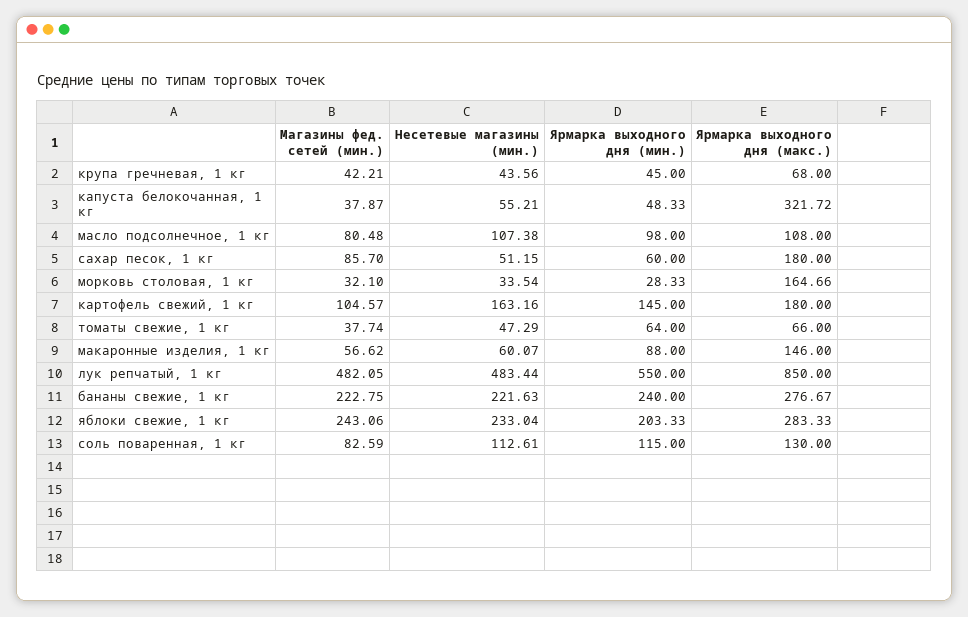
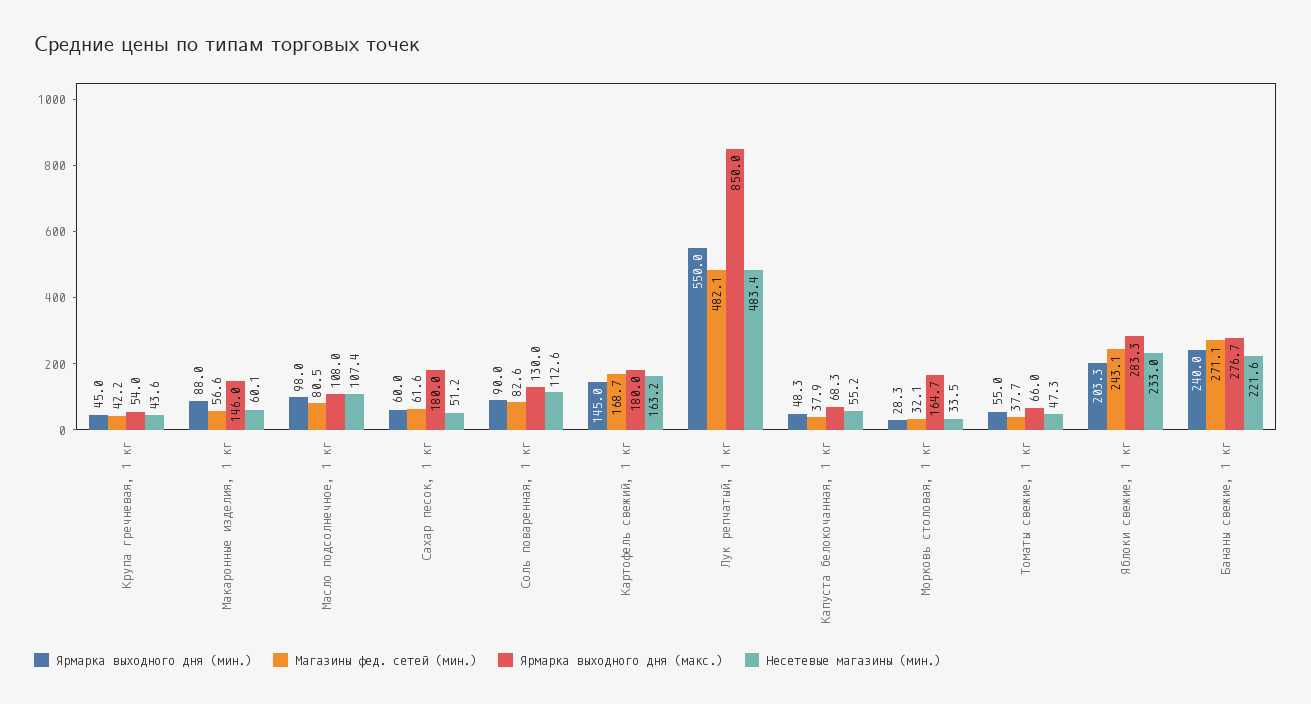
  {
    "Магазины фед. сетей (мин.)": {
      "крупа гречневая, 1 кг": 42.21,
      "капуста белокочанная, 1 кг": 37.87,
      "масло подсолнечное, 1 кг": 80.48,
-     "сахар песок, 1 кг": 85.7,
+     "сахар песок, 1 кг": 61.6,
      "морковь столовая, 1 кг": 32.1,
-     "картофель свежий, 1 кг": 104.57,
+     "картофель свежий, 1 кг": 168.7,
      "томаты свежие, 1 кг": 37.74,
      "макаронные изделия, 1 кг": 56.62,
      "лук репчатый, 1 кг": 482.05,
-     "бананы свежие, 1 кг": 222.75,
+     "бананы свежие, 1 кг": 271.1,
      "яблоки свежие, 1 кг": 243.06,
      "соль поваренная, 1 кг": 82.59
    },
    "Несетевые магазины (мин.)": {
      "крупа гречневая, 1 кг": 43.56,
      "капуста белокочанная, 1 кг": 55.21,
      "масло подсолнечное, 1 кг": 107.38,
      "сахар песок, 1 кг": 51.15,
      "морковь столовая, 1 кг": 33.54,
      "картофель свежий, 1 кг": 163.16,
      "томаты свежие, 1 кг": 47.29,
      "макаронные изделия, 1 кг": 60.07,
      "лук репчатый, 1 кг": 483.44,
      "бананы свежие, 1 кг": 221.63,
      "яблоки свежие, 1 кг": 233.04,
      "соль поваренная, 1 кг": 112.61
    },
    "Ярмарка выходного дня (мин.)": {
      "крупа гречневая, 1 кг": 45,
      "капуста белокочанная, 1 кг": 48.33,
      "масло подсолнечное, 1 кг": 98,
      "сахар песок, 1 кг": 60,
      "морковь столовая, 1 кг": 28.33,
      "картофель свежий, 1 кг": 145,
-     "томаты свежие, 1 кг": 64,
+     "томаты свежие, 1 кг": 55,
      "макаронные изделия, 1 кг": 88,
      "лук репчатый, 1 кг": 550,
      "бананы свежие, 1 кг": 240,
      "яблоки свежие, 1 кг": 203.33,
-     "соль поваренная, 1 кг": 115
+     "соль поваренная, 1 кг": 90
    },
    "Ярмарка выходного дня (макс.)": {
-     "крупа гречневая, 1 кг": 68,
+     "крупа гречневая, 1 кг": 54,
-     "капуста белокочанная, 1 кг": 321.72,
+     "капуста белокочанная, 1 кг": 68.3,
      "масло подсолнечное, 1 кг": 108,
      "сахар песок, 1 кг": 180,
      "морковь столовая, 1 кг": 164.66,
      "картофель свежий, 1 кг": 180,
      "томаты свежие, 1 кг": 66,
      "макаронные изделия, 1 кг": 146,
      "лук репчатый, 1 кг": 850,
      "бананы свежие, 1 кг": 276.67,
      "яблоки свежие, 1 кг": 283.33,
      "соль поваренная, 1 кг": 130
    }
  }

